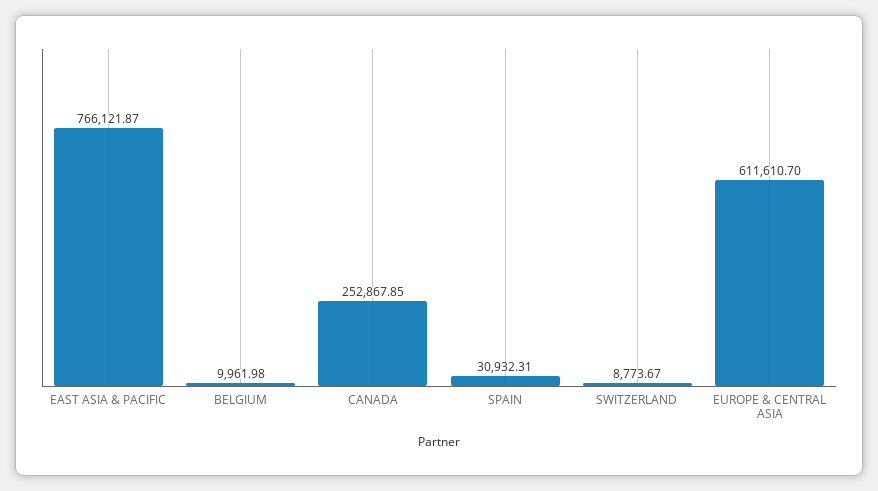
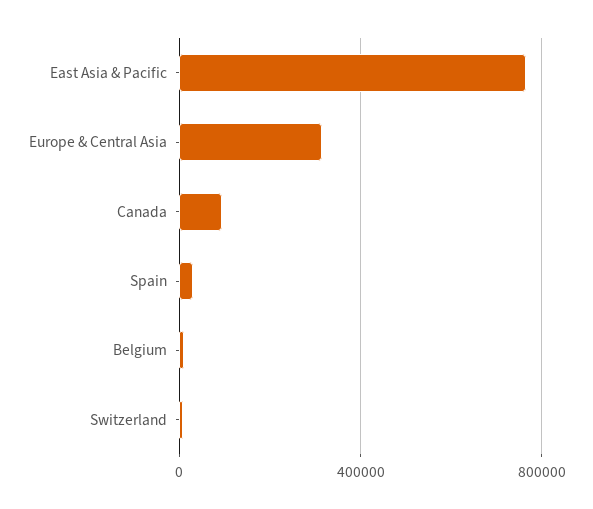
  {
    "EAST ASIA & PACIFIC": 766121.87,
    "BELGIUM": 9961.98,
-   "CANADA": 252867.85,
+   "CANADA": 100000,
    "SPAIN": 30932.31,
    "SWITZERLAND": 8773.67,
-   "EUROPE & CENTRAL ASIA": 611610.7
+   "EUROPE & CENTRAL ASIA": 300000
  }

